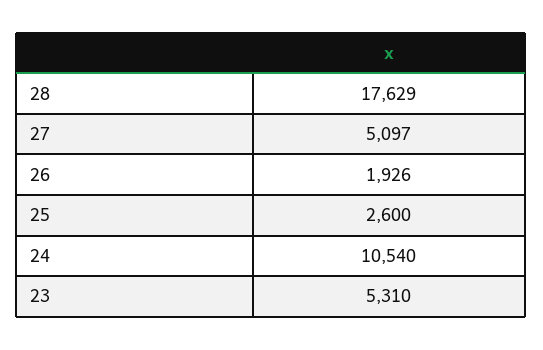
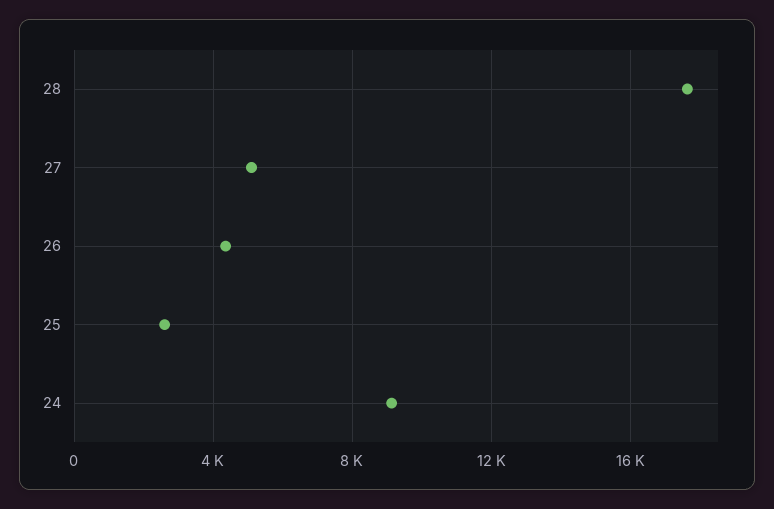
  {
    "28": 17629,
    "27": 5097,
-   "26": 1926,
+   "26": 4500,
    "25": 2600,
-   "24": 10540,
+   "24": 9000
-   "23": 5310
  }

